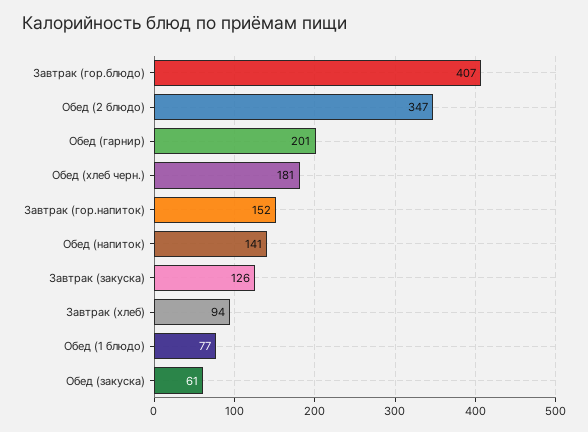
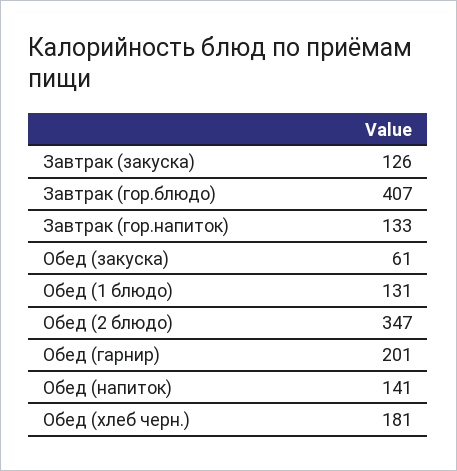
  {
    "Завтрак (гор.блюдо)": 407,
    "Обед (2 блюдо)": 347,
    "Обед (гарнир)": 201,
    "Обед (хлеб черн.)": 181,
-   "Завтрак (гор.напиток)": 152,
+   "Завтрак (гор.напиток)": 133,
    "Обед (напиток)": 141,
    "Завтрак (закуска)": 126,
-   "Завтрак (хлеб)": 94,
-   "Обед (1 блюдо)": 77,
+   "Обед (1 блюдо)": 131,
    "Обед (закуска)": 61
  }

